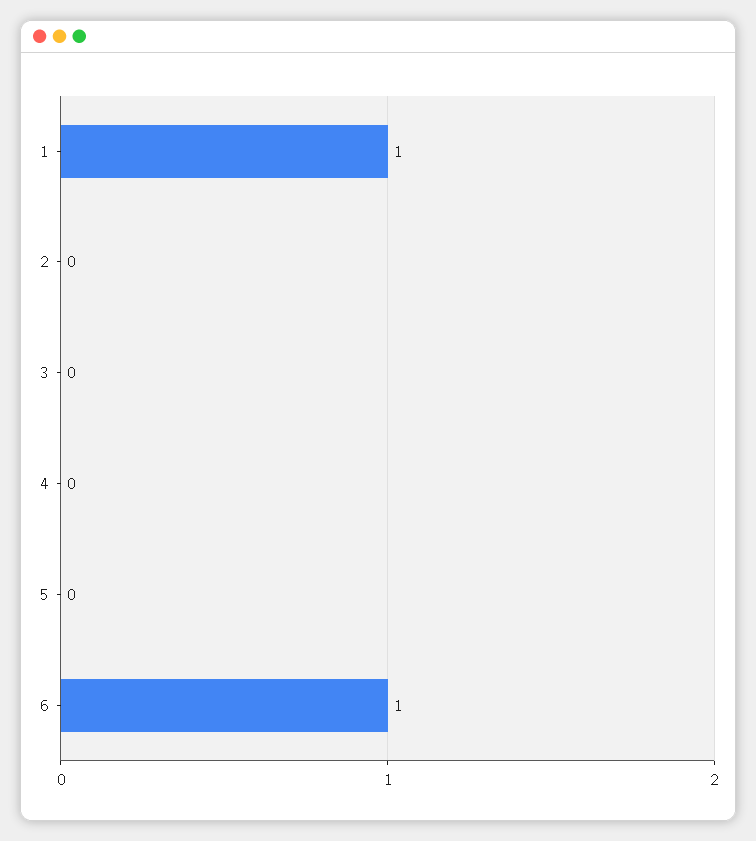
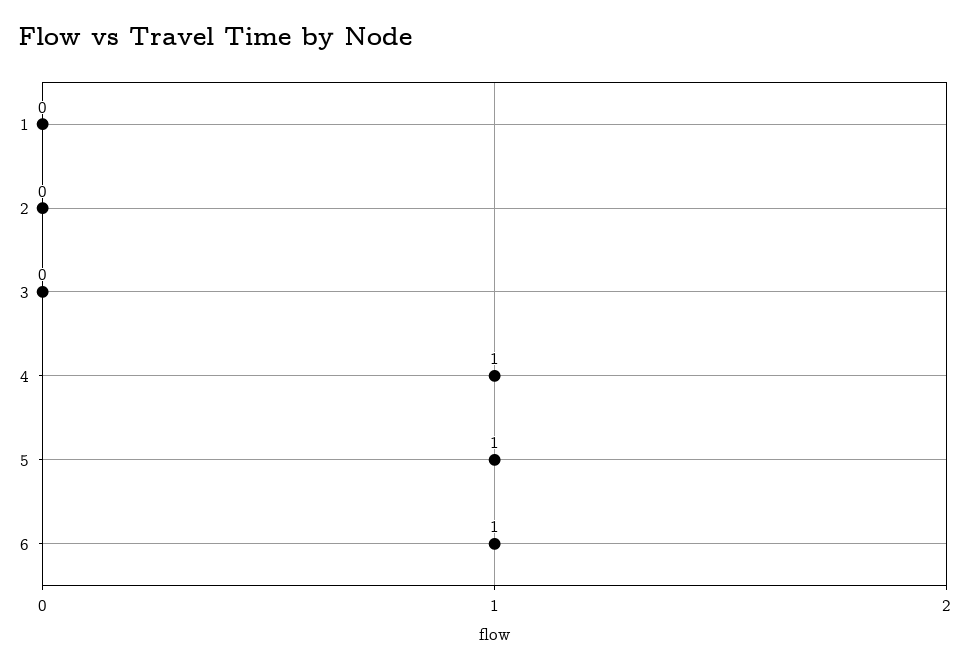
  {
-   "1": 1,
+   "1": 0,
    "2": 0,
    "3": 0,
-   "4": 0,
+   "4": 1,
-   "5": 0,
+   "5": 1,
    "6": 1
  }

